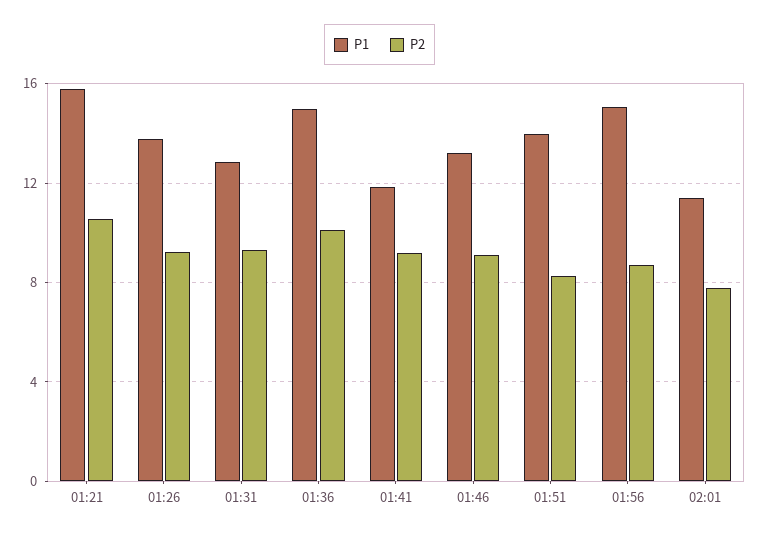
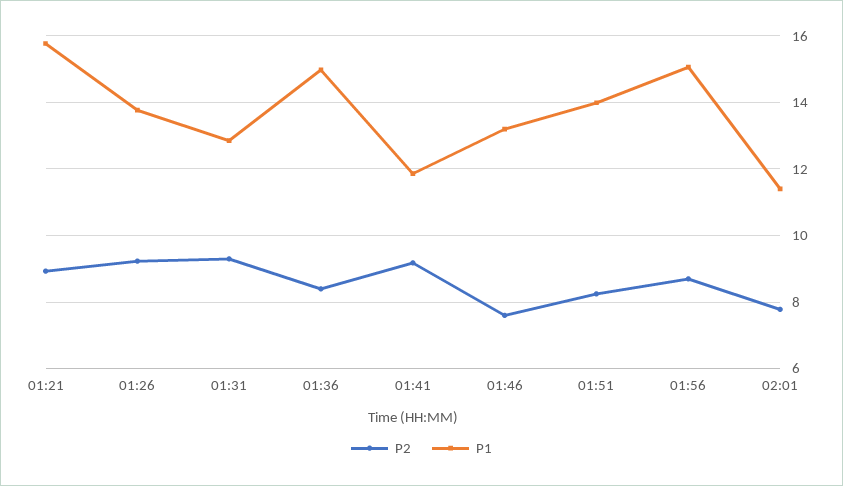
  {
    "P1": {
      "01:21": 15.8,
      "01:26": 13.8,
      "01:31": 12.8,
      "01:36": 15,
      "01:41": 11.8,
      "01:46": 13.2,
      "01:51": 14,
      "01:56": 15,
      "02:01": 11.4
    },
    "P2": {
-     "01:21": 10.5,
+     "01:21": 9,
      "01:26": 9.2,
      "01:31": 9.4,
-     "01:36": 10,
+     "01:36": 8.4,
      "01:41": 9.2,
-     "01:46": 9,
+     "01:46": 7.6,
      "01:51": 8.2,
      "01:56": 8.8,
      "02:01": 7.8
    }
  }

